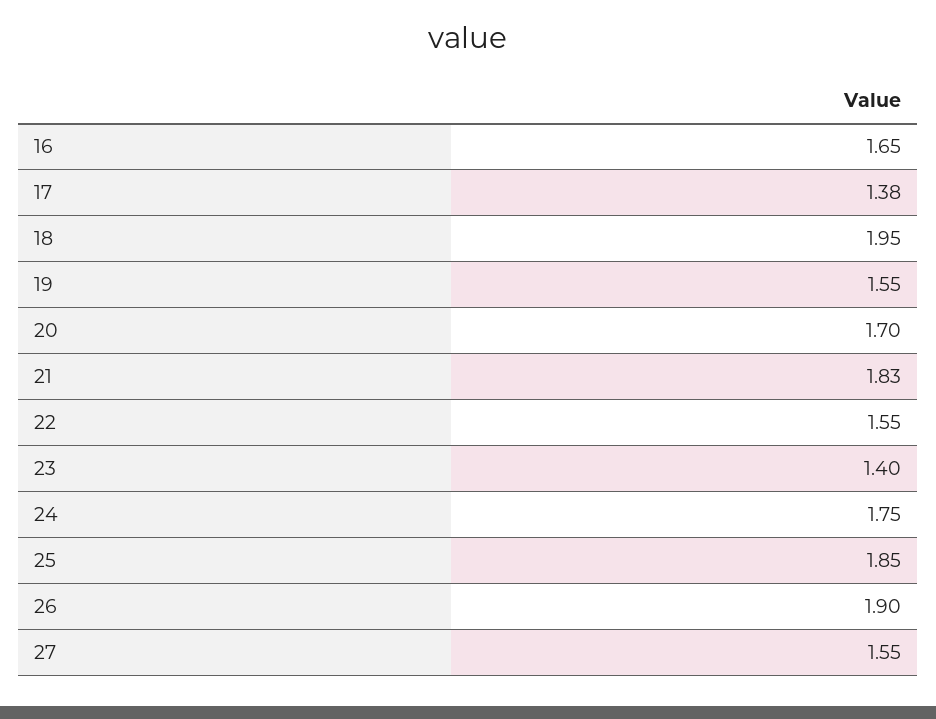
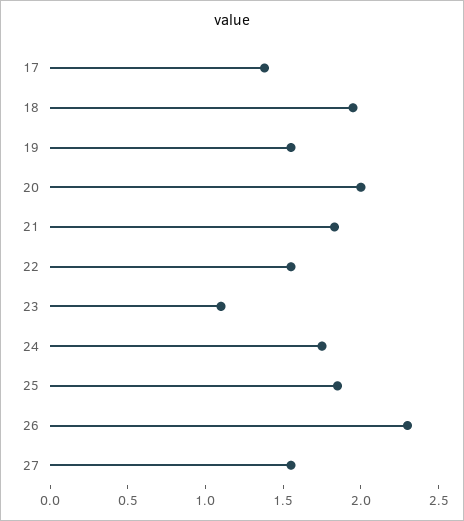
  {
-   "16": 1.65,
    "17": 1.38,
    "18": 1.95,
    "19": 1.55,
-   "20": 1.7,
+   "20": 2,
    "21": 1.83,
    "22": 1.55,
-   "23": 1.4,
+   "23": 1.1,
    "24": 1.75,
    "25": 1.85,
-   "26": 1.9,
+   "26": 2.3,
    "27": 1.55
  }

